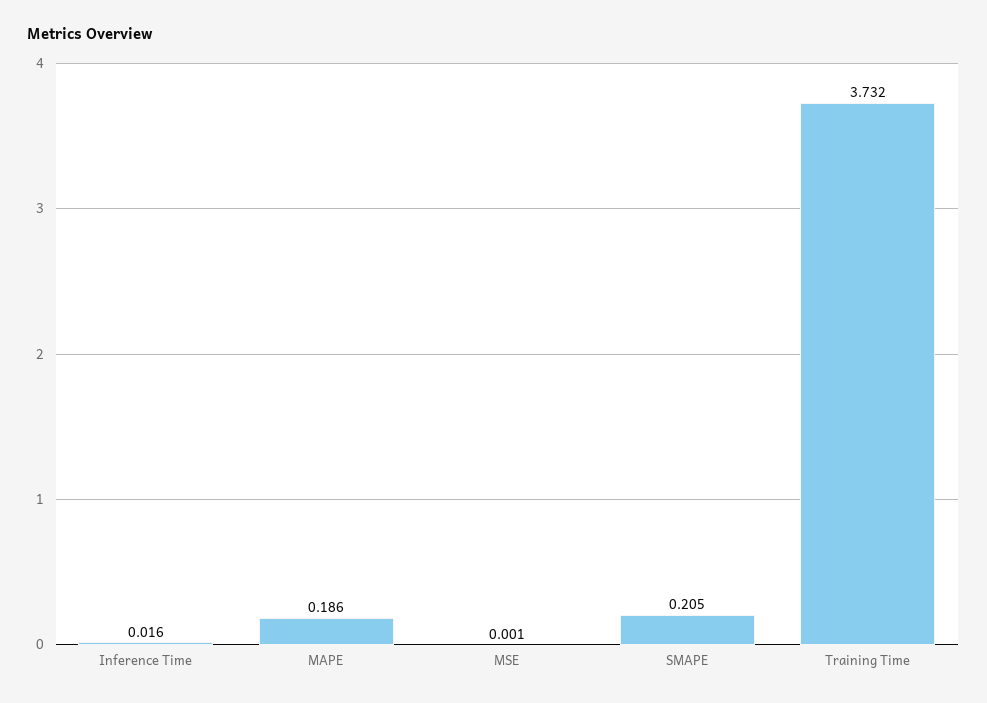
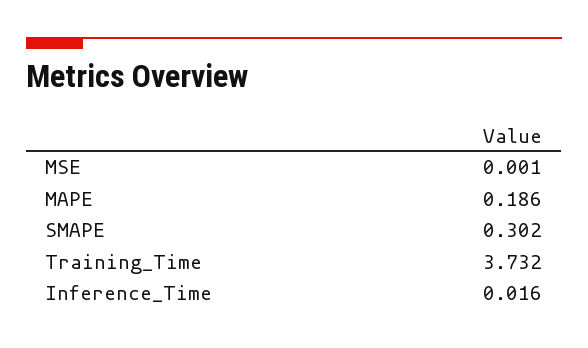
  {
    "Inference Time": 0.016,
    "MAPE": 0.186,
    "MSE": 0.001,
-   "SMAPE": 0.205,
+   "SMAPE": 0.302,
    "Training Time": 3.732
  }

